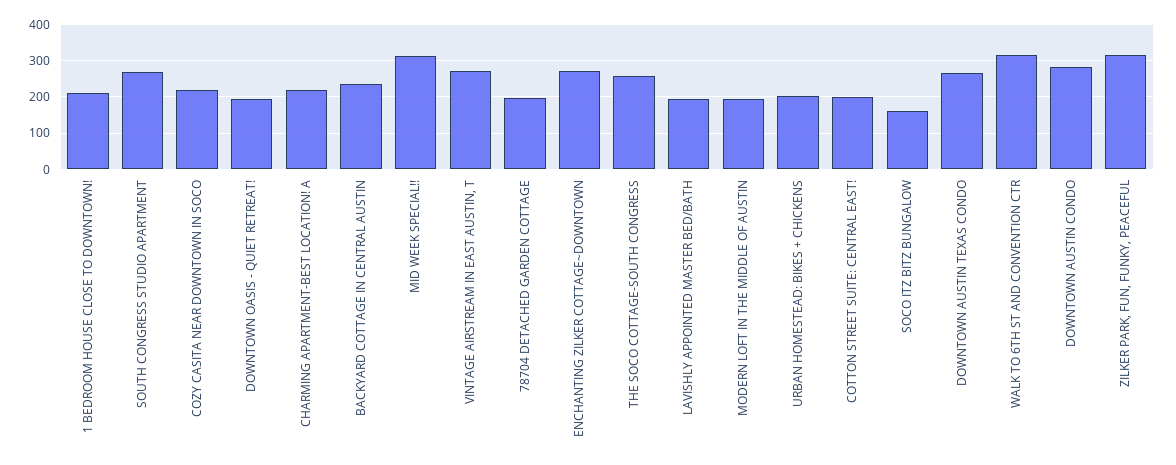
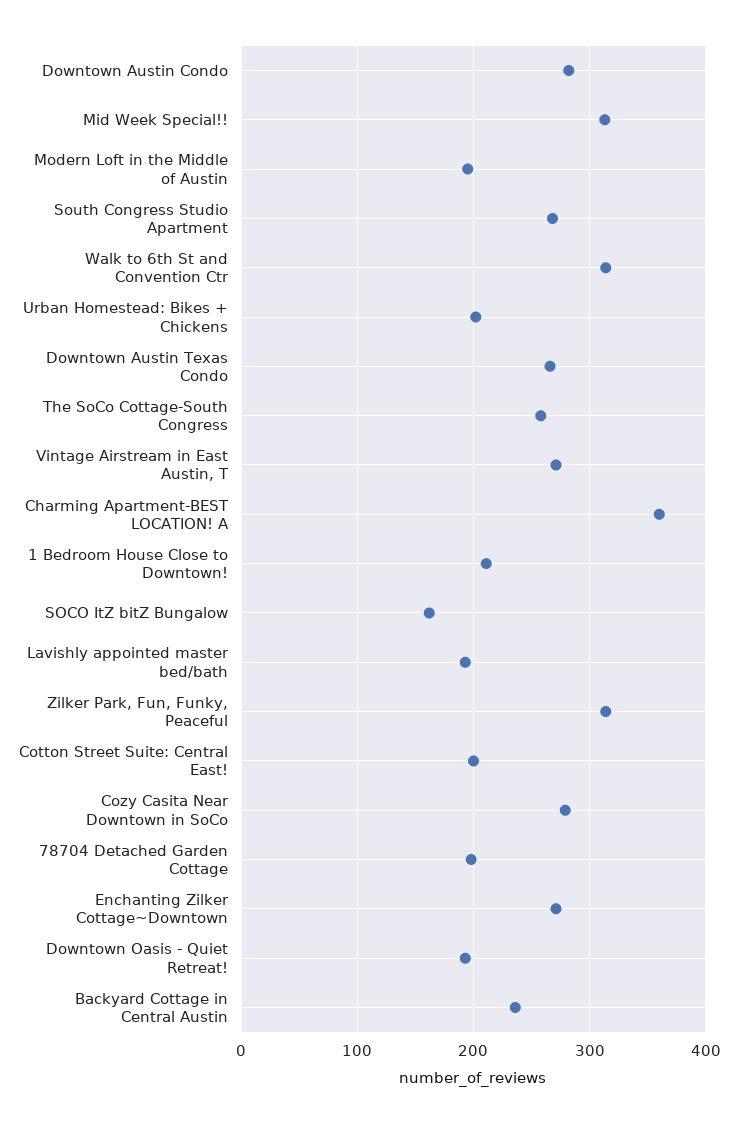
  {
    "1 BEDROOM HOUSE CLOSE TO DOWNTOWN!": 210,
    "SOUTH CONGRESS STUDIO APARTMENT": 270,
-   "COZY CASITA NEAR DOWNTOWN IN SOCO": 220,
+   "COZY CASITA NEAR DOWNTOWN IN SOCO": 280,
    "DOWNTOWN OASIS - QUIET RETREAT!": 190,
-   "CHARMING APARTMENT-BEST LOCATION! A": 220,
+   "CHARMING APARTMENT-BEST LOCATION! A": 360,
    "BACKYARD COTTAGE IN CENTRAL AUSTIN": 240,
    "MID WEEK SPECIAL!!": 310,
    "VINTAGE AIRSTREAM IN EAST AUSTIN, T": 270,
    "78704 DETACHED GARDEN COTTAGE": 200,
    "ENCHANTING ZILKER COTTAGE~DOWNTOWN": 270,
    "THE SOCO COTTAGE-SOUTH CONGRESS": 260,
    "LAVISHLY APPOINTED MASTER BED/BATH": 190,
    "MODERN LOFT IN THE MIDDLE OF AUSTIN": 200,
    "URBAN HOMESTEAD: BIKES + CHICKENS": 200,
    "COTTON STREET SUITE: CENTRAL EAST!": 200,
    "SOCO ITZ BITZ BUNGALOW": 160,
    "DOWNTOWN AUSTIN TEXAS CONDO": 270,
    "WALK TO 6TH ST AND CONVENTION CTR": 310,
    "DOWNTOWN AUSTIN CONDO": 280,
    "ZILKER PARK, FUN, FUNKY, PEACEFUL": 310
  }

